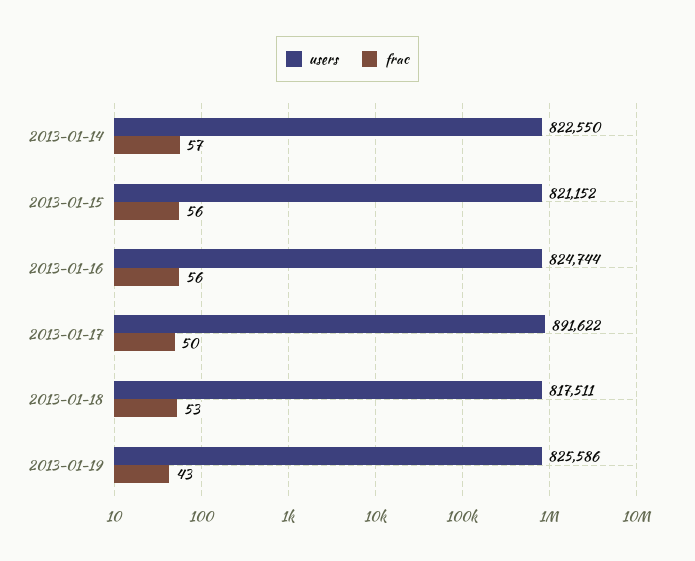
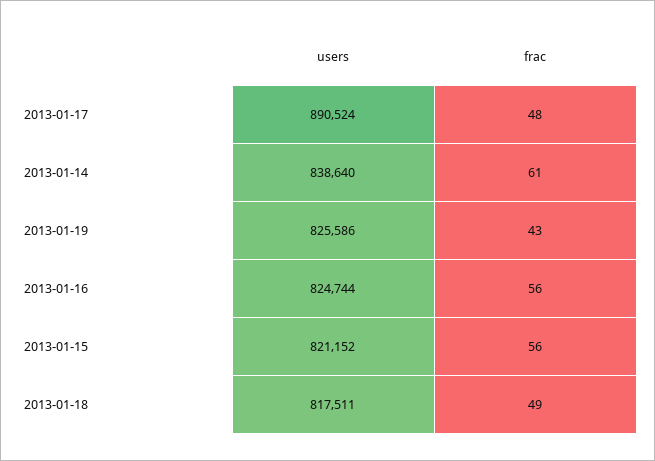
  {
    "users": {
-     "2013-01-14": 822550,
+     "2013-01-14": 838640,
      "2013-01-15": 821152,
      "2013-01-16": 824744,
-     "2013-01-17": 891622,
+     "2013-01-17": 890524,
      "2013-01-18": 817511,
      "2013-01-19": 825586
    },
    "frac": {
-     "2013-01-14": 57,
+     "2013-01-14": 61,
      "2013-01-15": 56,
      "2013-01-16": 56,
-     "2013-01-17": 50,
+     "2013-01-17": 48,
-     "2013-01-18": 53,
+     "2013-01-18": 49,
      "2013-01-19": 43
    }
  }

